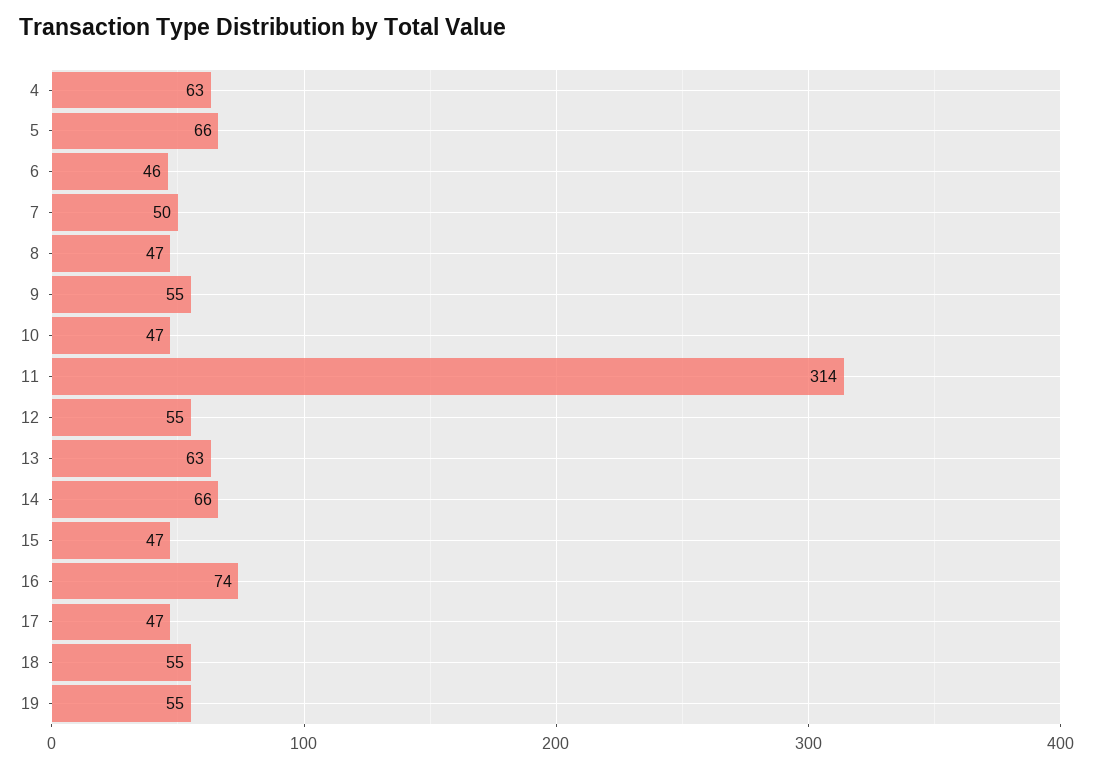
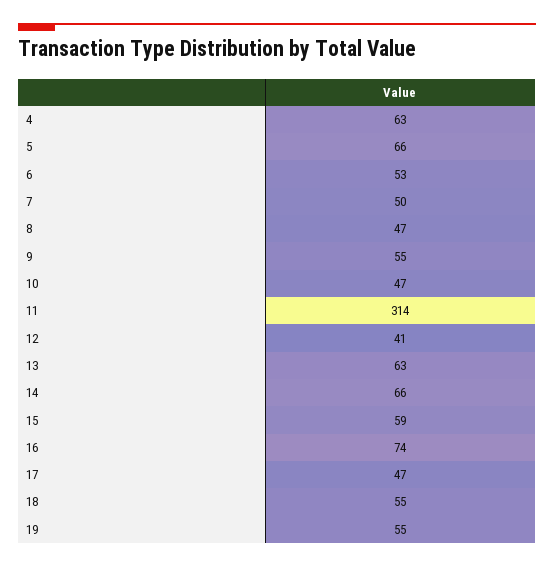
  {
    "4": 63,
    "5": 66,
-   "6": 46,
+   "6": 53,
    "7": 50,
    "8": 47,
    "9": 55,
    "10": 47,
    "11": 314,
-   "12": 55,
+   "12": 41,
    "13": 63,
    "14": 66,
-   "15": 47,
+   "15": 59,
    "16": 74,
    "17": 47,
    "18": 55,
    "19": 55
  }

